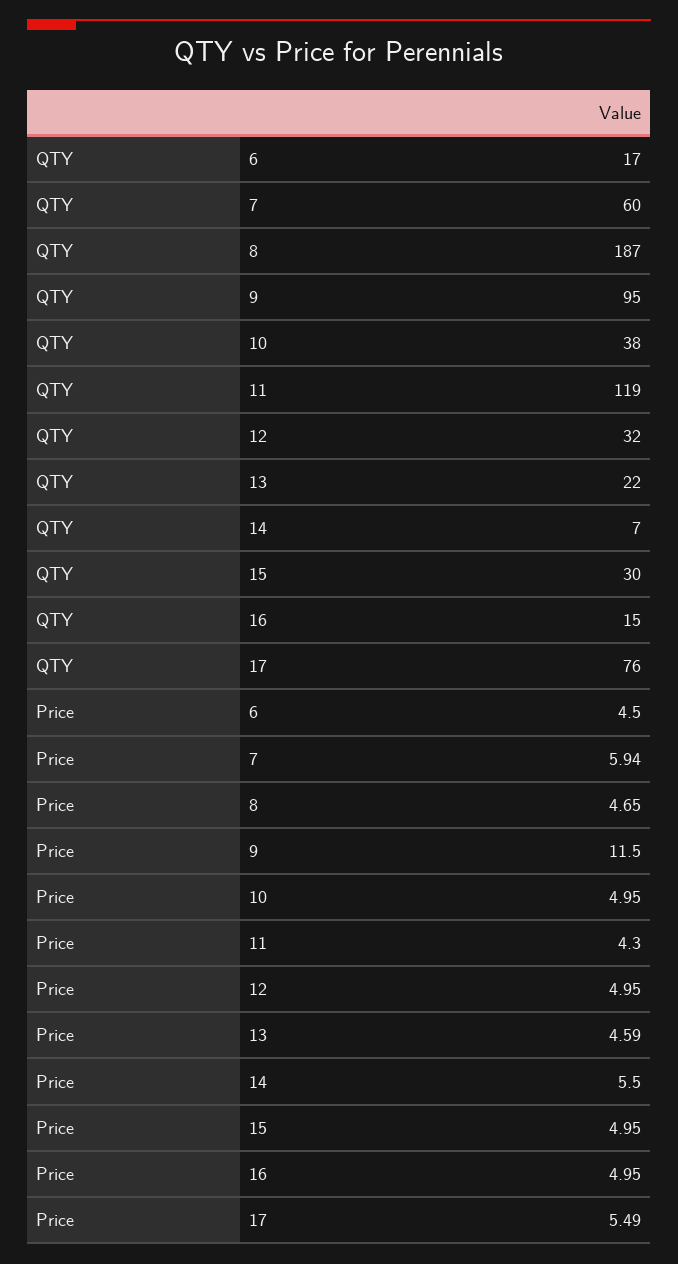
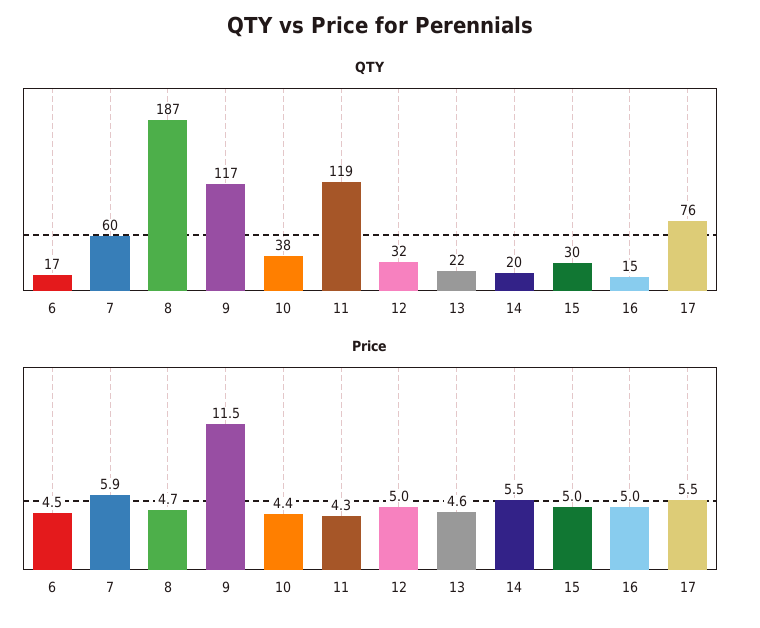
  {
    "QTY": {
      "6": 17,
      "7": 60,
      "8": 187,
-     "9": 95,
+     "9": 117,
      "10": 38,
      "11": 119,
      "12": 32,
      "13": 22,
-     "14": 7,
+     "14": 20,
      "15": 30,
      "16": 15,
      "17": 76
    },
    "Price": {
      "6": 4.5,
      "7": 5.94,
      "8": 4.65,
      "9": 11.5,
-     "10": 4.95,
+     "10": 4.4,
      "11": 4.3,
      "12": 4.95,
      "13": 4.59,
      "14": 5.5,
      "15": 4.95,
      "16": 4.95,
      "17": 5.49
    }
  }

